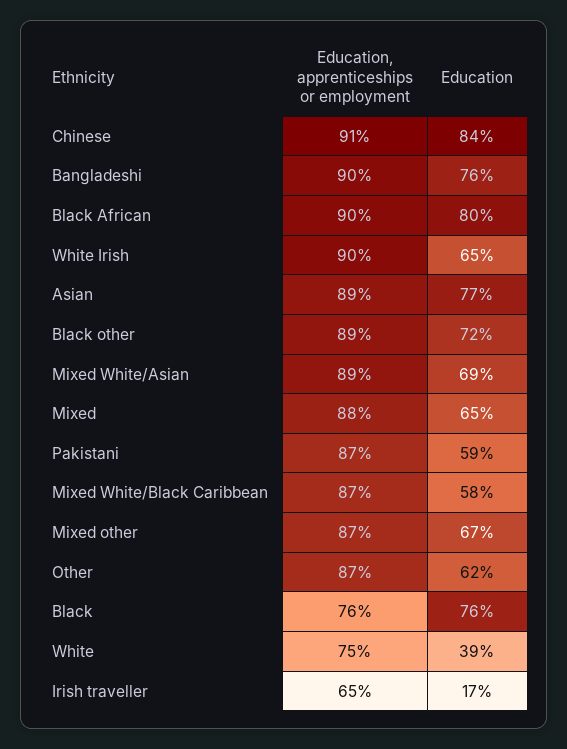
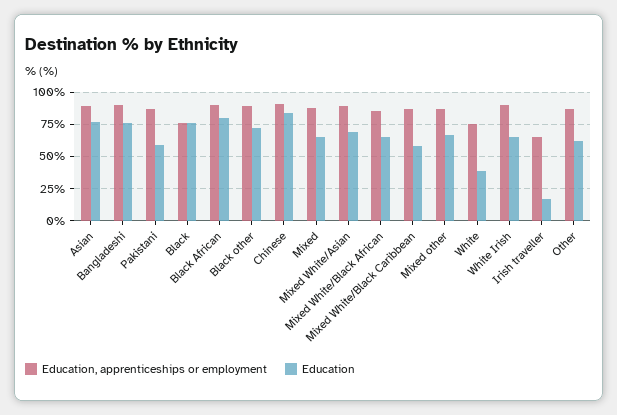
  {
    "Education, apprenticeships or employment": {
      "Chinese": 91,
      "Bangladeshi": 90,
      "Black African": 90,
      "White Irish": 90,
      "Asian": 89,
      "Black other": 89,
      "Mixed White/Asian": 89,
      "Mixed": 88,
      "Pakistani": 87,
      "Mixed White/Black Caribbean": 87,
      "Mixed other": 87,
      "Other": 87,
      "Black": 76,
      "White": 75,
-     "Irish traveller": 65
+     "Irish traveller": 65,
+     "Mixed White/Black African": 85
    },
    "Education": {
      "Chinese": 84,
      "Bangladeshi": 76,
      "Black African": 80,
      "White Irish": 65,
      "Asian": 77,
      "Black other": 72,
      "Mixed White/Asian": 69,
      "Mixed": 65,
      "Pakistani": 59,
      "Mixed White/Black Caribbean": 58,
      "Mixed other": 67,
      "Other": 62,
      "Black": 76,
      "White": 39,
-     "Irish traveller": 17
+     "Irish traveller": 17,
+     "Mixed White/Black African": 65
    }
  }

